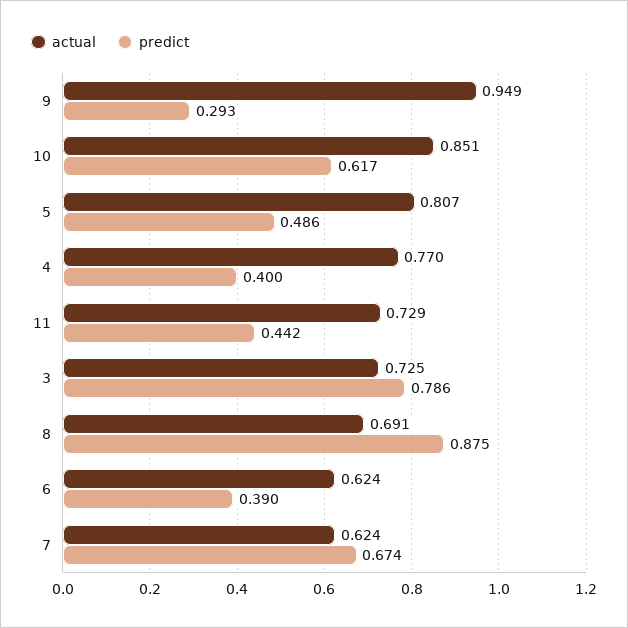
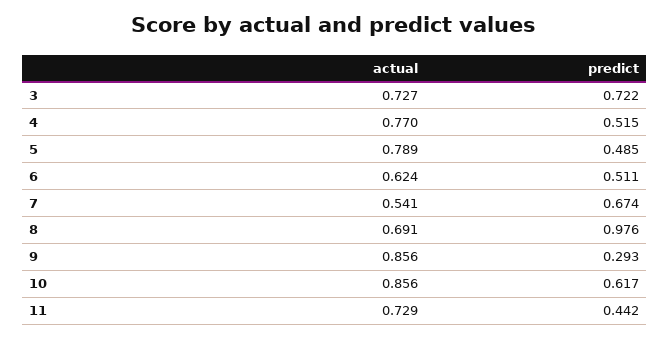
  {
    "actual": {
-     "9": 0.949,
+     "9": 0.856,
-     "10": 0.851,
+     "10": 0.856,
-     "5": 0.807,
+     "5": 0.789,
      "4": 0.77,
      "11": 0.729,
-     "3": 0.725,
+     "3": 0.727,
      "8": 0.691,
      "6": 0.624,
-     "7": 0.624
+     "7": 0.541
    },
    "predict": {
      "9": 0.293,
      "10": 0.617,
-     "5": 0.486,
+     "5": 0.485,
-     "4": 0.4,
+     "4": 0.515,
      "11": 0.442,
-     "3": 0.786,
+     "3": 0.722,
-     "8": 0.875,
+     "8": 0.976,
-     "6": 0.39,
+     "6": 0.511,
      "7": 0.674
    }
  }

